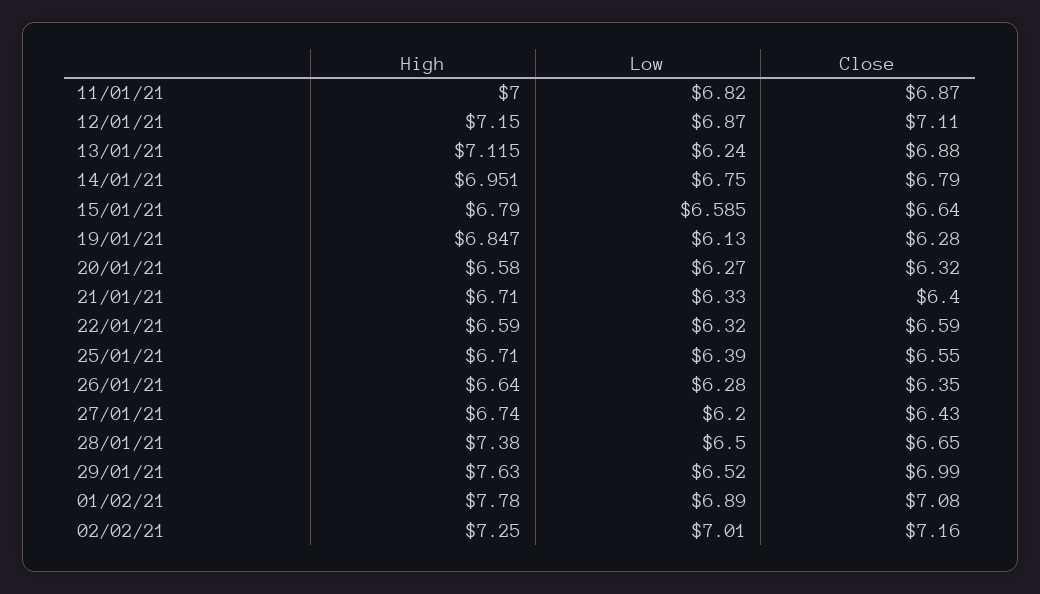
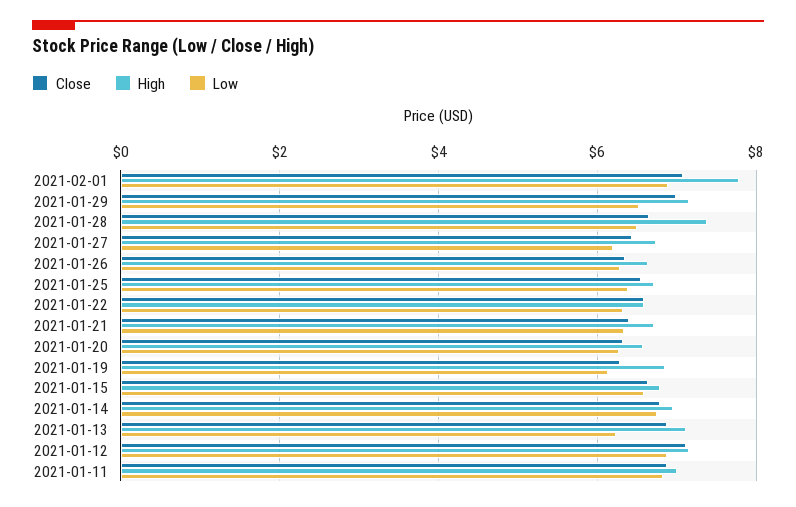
  {
    "High": {
      "11/01/21": 7,
      "12/01/21": 7.15,
      "13/01/21": 7.115,
      "14/01/21": 6.951,
      "15/01/21": 6.79,
      "19/01/21": 6.847,
      "20/01/21": 6.58,
      "21/01/21": 6.71,
      "22/01/21": 6.59,
      "25/01/21": 6.71,
      "26/01/21": 6.64,
      "27/01/21": 6.74,
      "28/01/21": 7.38,
-     "29/01/21": 7.63,
+     "29/01/21": 7.2,
-     "01/02/21": 7.78,
+     "01/02/21": 7.78
-     "02/02/21": 7.25
    },
    "Low": {
      "11/01/21": 6.82,
      "12/01/21": 6.87,
      "13/01/21": 6.24,
      "14/01/21": 6.75,
      "15/01/21": 6.585,
      "19/01/21": 6.13,
      "20/01/21": 6.27,
      "21/01/21": 6.33,
      "22/01/21": 6.32,
      "25/01/21": 6.39,
      "26/01/21": 6.28,
      "27/01/21": 6.2,
      "28/01/21": 6.5,
      "29/01/21": 6.52,
-     "01/02/21": 6.89,
+     "01/02/21": 6.89
-     "02/02/21": 7.01
    },
    "Close": {
      "11/01/21": 6.87,
      "12/01/21": 7.11,
      "13/01/21": 6.88,
      "14/01/21": 6.79,
      "15/01/21": 6.64,
      "19/01/21": 6.28,
      "20/01/21": 6.32,
      "21/01/21": 6.4,
      "22/01/21": 6.59,
      "25/01/21": 6.55,
      "26/01/21": 6.35,
      "27/01/21": 6.43,
      "28/01/21": 6.65,
      "29/01/21": 6.99,
-     "01/02/21": 7.08,
+     "01/02/21": 7.08
-     "02/02/21": 7.16
    }
  }

